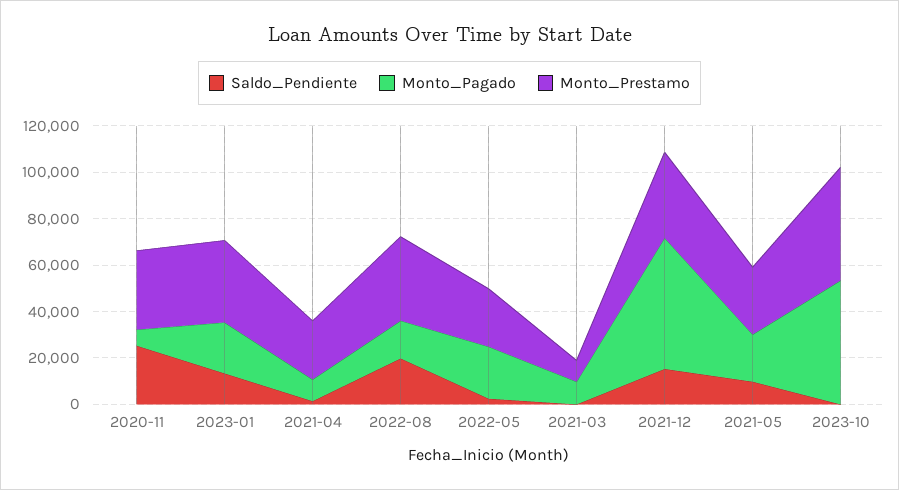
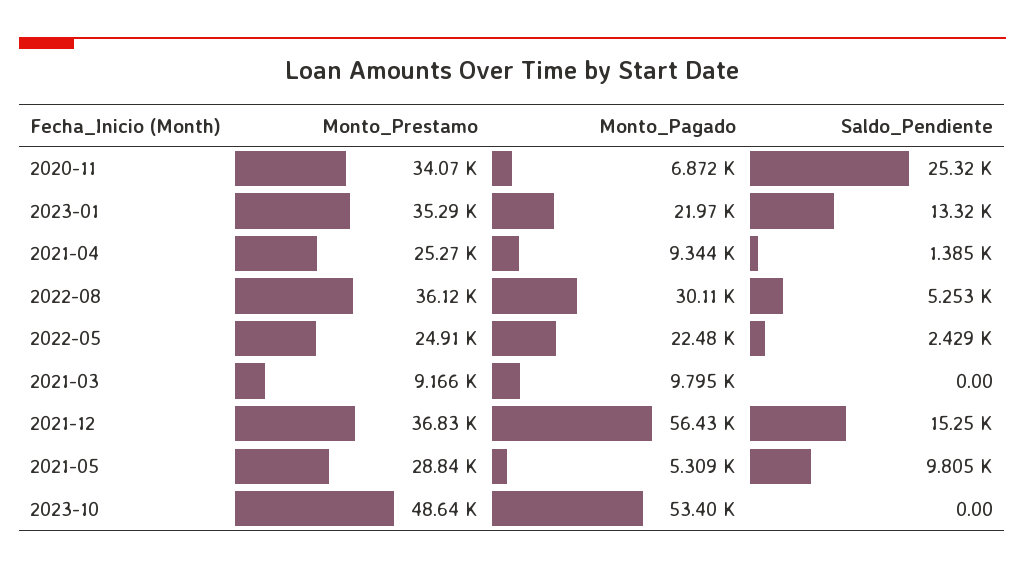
  {
    "Saldo_Pendiente": {
      "2020-11": 25320,
      "2023-01": 13320,
      "2021-04": 1385,
-     "2022-08": 20000,
+     "2022-08": 5253,
      "2022-05": 2429,
      "2021-03": 0,
      "2021-12": 15250,
      "2021-05": 9805,
      "2023-10": 0
    },
    "Monto_Pagado": {
      "2020-11": 6872,
      "2023-01": 21970,
      "2021-04": 9344,
-     "2022-08": 15000,
+     "2022-08": 30110,
      "2022-05": 22480,
      "2021-03": 9795,
      "2021-12": 56430,
-     "2021-05": 20000,
+     "2021-05": 5309,
      "2023-10": 53400
    },
    "Monto_Prestamo": {
      "2020-11": 34070,
      "2023-01": 35290,
      "2021-04": 25270,
      "2022-08": 36120,
      "2022-05": 24910,
      "2021-03": 9166,
      "2021-12": 36830,
      "2021-05": 28840,
      "2023-10": 48640
    }
  }

